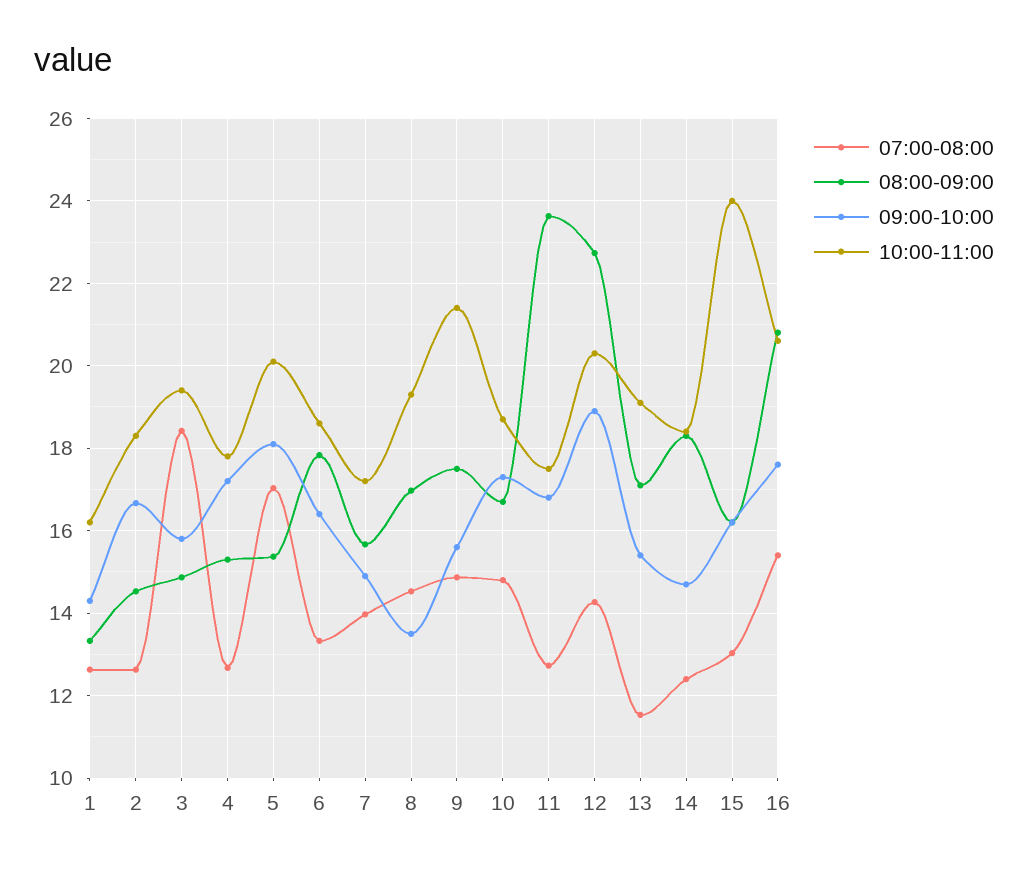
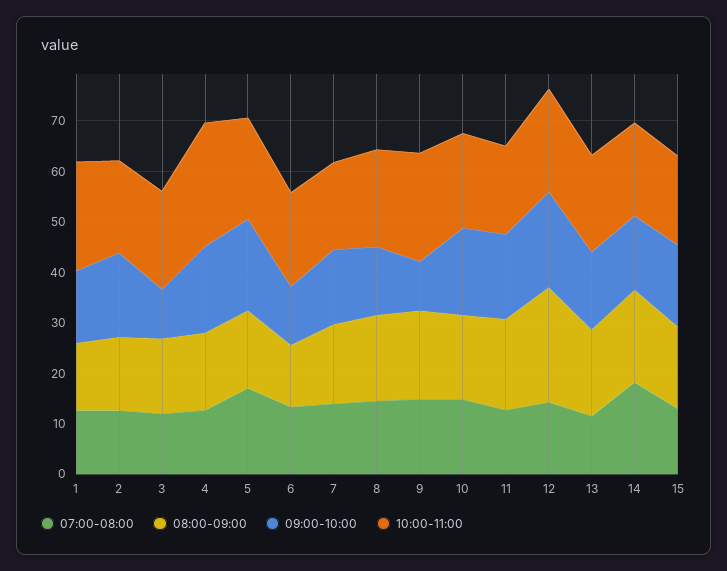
  {
    "07:00-08:00": {
      "1": 12.6,
      "2": 12.6,
-     "3": 18.4,
+     "3": 12,
      "4": 12.6,
      "5": 17,
      "6": 13.4,
      "7": 14,
      "8": 14.6,
      "9": 14.8,
      "10": 14.8,
      "11": 12.8,
      "12": 14.2,
      "13": 11.6,
-     "14": 12.4,
+     "14": 18,
-     "15": 13,
+     "15": 13
-     "16": 15.4
    },
    "08:00-09:00": {
      "1": 13.4,
      "2": 14.6,
      "3": 14.8,
      "4": 15.4,
      "5": 15.4,
-     "6": 17.8,
+     "6": 12,
      "7": 15.6,
      "8": 17,
      "9": 17.6,
      "10": 16.8,
-     "11": 23.6,
+     "11": 18,
      "12": 22.8,
      "13": 17.2,
      "14": 18.4,
-     "15": 16.2,
+     "15": 16.2
-     "16": 20.8
    },
    "09:00-10:00": {
      "1": 14.4,
      "2": 16.6,
-     "3": 15.8,
+     "3": 10,
      "4": 17.2,
      "5": 18.2,
-     "6": 16.4,
+     "6": 12,
      "7": 15,
      "8": 13.6,
-     "9": 15.6,
+     "9": 10,
      "10": 17.4,
      "11": 16.8,
      "12": 19,
      "13": 15.4,
      "14": 14.8,
-     "15": 16.2,
+     "15": 16.2
-     "16": 17.6
    },
    "10:00-11:00": {
-     "1": 16.2,
+     "1": 22,
      "2": 18.4,
      "3": 19.4,
-     "4": 17.8,
+     "4": 24,
      "5": 20.2,
      "6": 18.6,
      "7": 17.2,
      "8": 19.4,
      "9": 21.4,
      "10": 18.8,
      "11": 17.6,
      "12": 20.4,
      "13": 19.2,
      "14": 18.4,
-     "15": 24,
+     "15": 18
-     "16": 20.6
    }
  }

